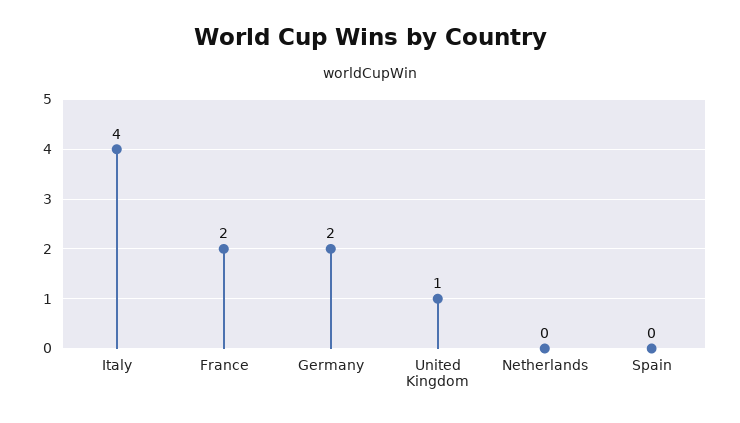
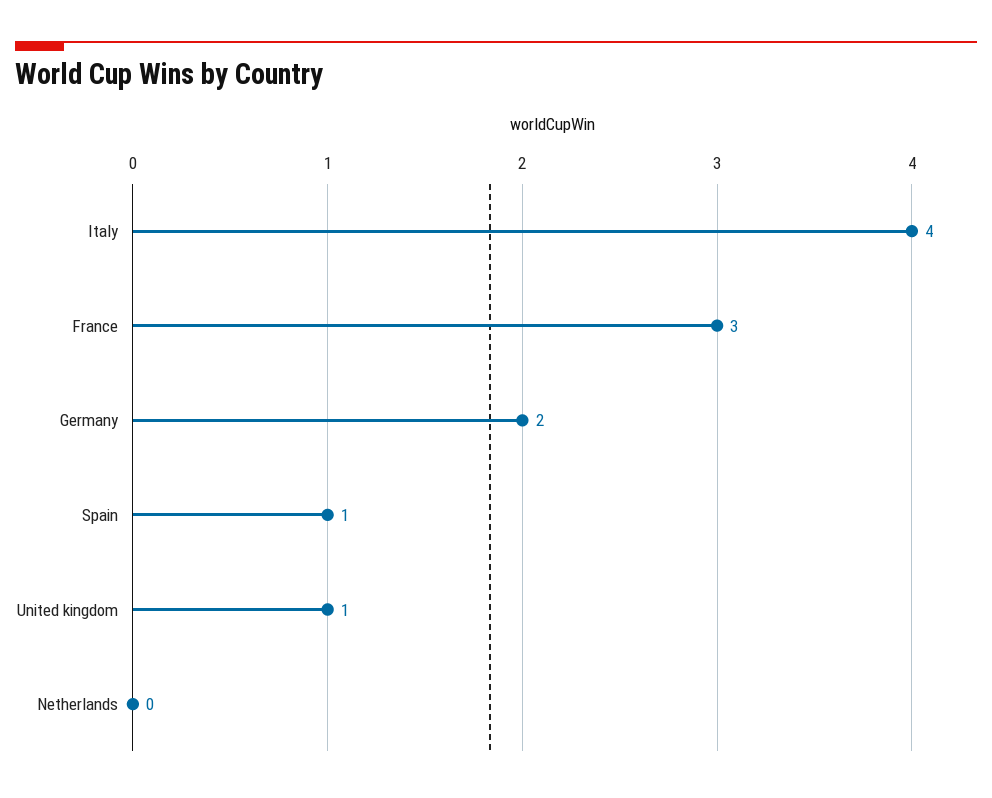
  {
    "Italy": 4,
-   "France": 2,
+   "France": 3,
    "Germany": 2,
    "United Kingdom": 1,
    "Netherlands": 0,
-   "Spain": 0
+   "Spain": 1
  }

